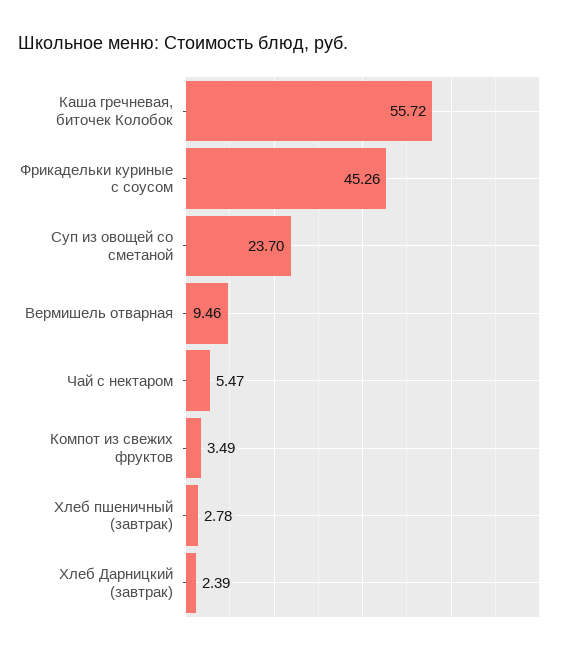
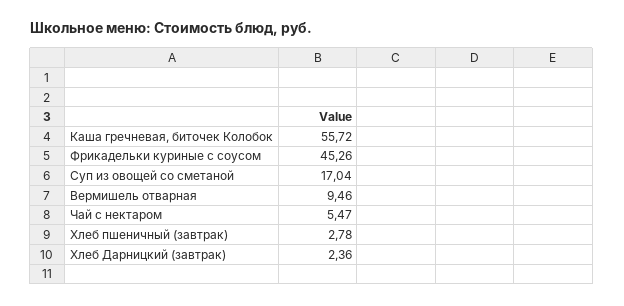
  {
    "Каша гречневая, биточек Колобок": 55.72,
    "Фрикадельки куриные с соусом": 45.26,
-   "Суп из овощей со сметаной": 23.7,
+   "Суп из овощей со сметаной": 17.04,
    "Вермишель отварная": 9.46,
    "Чай с нектаром": 5.47,
-   "Компот из свежих фруктов": 3.49,
    "Хлеб пшеничный (завтрак)": 2.78,
-   "Хлеб Дарницкий (завтрак)": 2.39
+   "Хлеб Дарницкий (завтрак)": 2.36
  }

